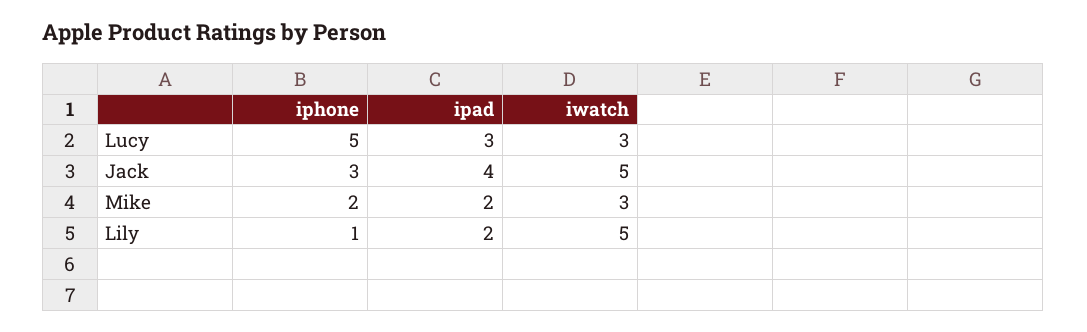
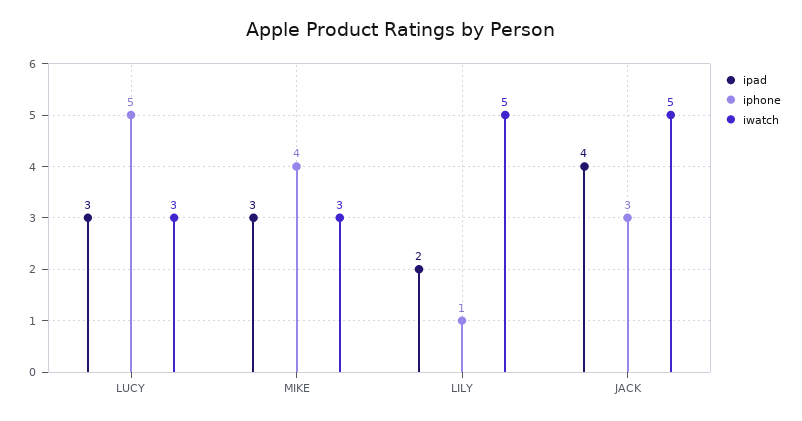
  {
    "iphone": {
      "Lucy": 5,
      "Jack": 3,
-     "Mike": 2,
+     "Mike": 4,
      "Lily": 1
    },
    "ipad": {
      "Lucy": 3,
      "Jack": 4,
-     "Mike": 2,
+     "Mike": 3,
      "Lily": 2
    },
    "iwatch": {
      "Lucy": 3,
      "Jack": 5,
      "Mike": 3,
      "Lily": 5
    }
  }

